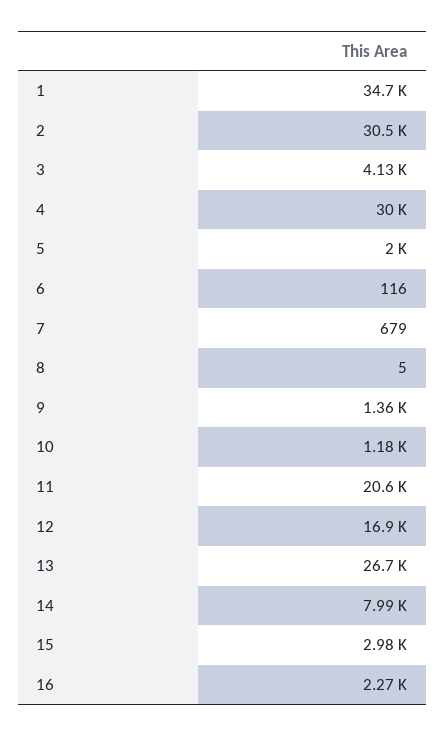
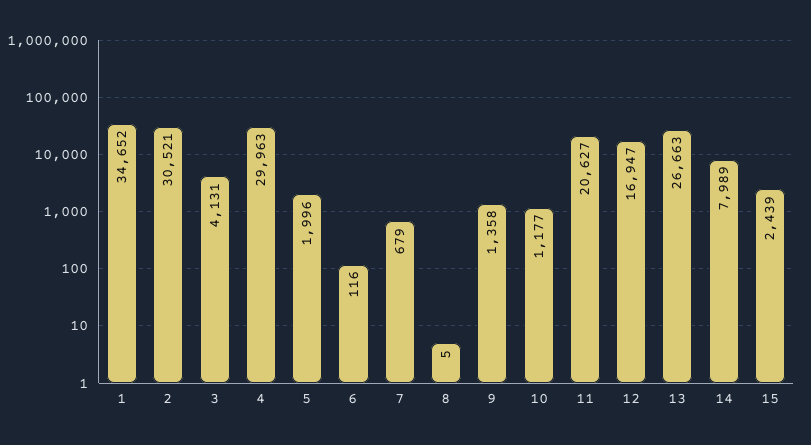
  {
    "1": 34652,
    "2": 30521,
    "3": 4131,
    "4": 29963,
    "5": 1996,
    "6": 116,
    "7": 679,
    "8": 5,
    "9": 1358,
    "10": 1177,
    "11": 20627,
    "12": 16947,
    "13": 26663,
    "14": 7989,
-   "15": 2980,
+   "15": 2439
-   "16": 2270
  }

